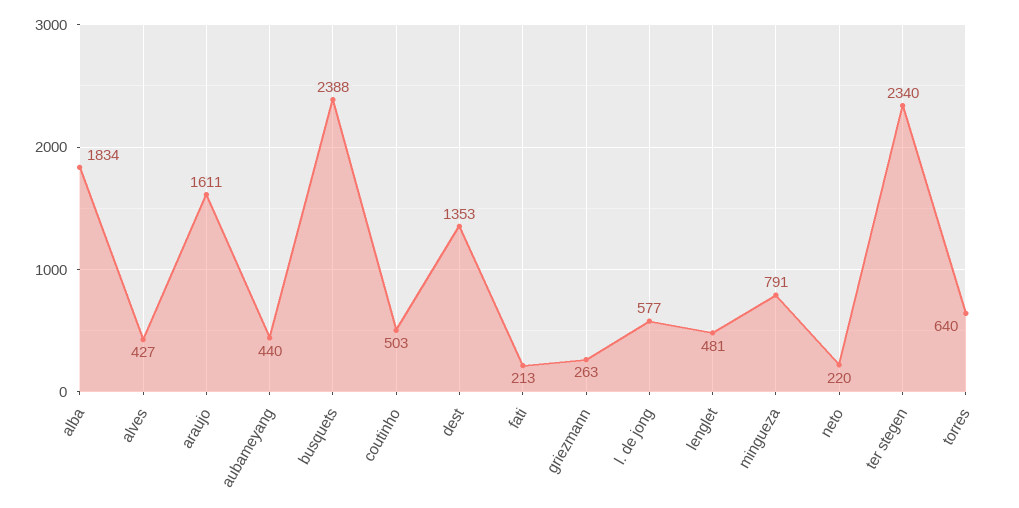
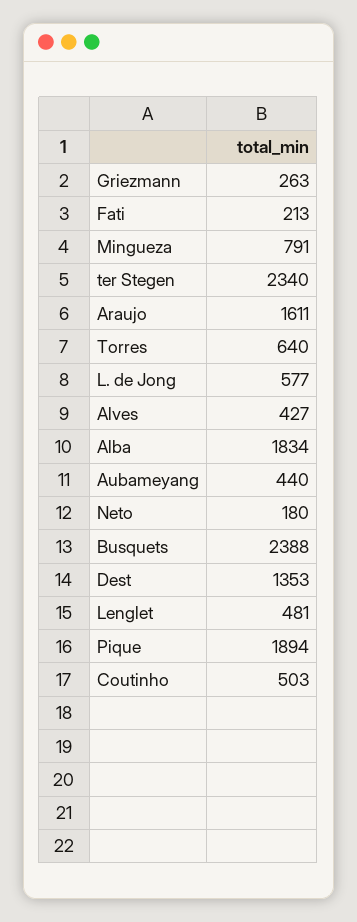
  {
    "alba": 1834,
    "alves": 427,
    "araujo": 1611,
    "aubameyang": 440,
    "busquets": 2388,
    "coutinho": 503,
    "dest": 1353,
    "fati": 213,
    "griezmann": 263,
    "l. de jong": 577,
    "lenglet": 481,
    "mingueza": 791,
-   "neto": 220,
+   "neto": 180,
    "ter stegen": 2340,
-   "torres": 640
+   "torres": 640,
+   "Pique": 1894
  }

